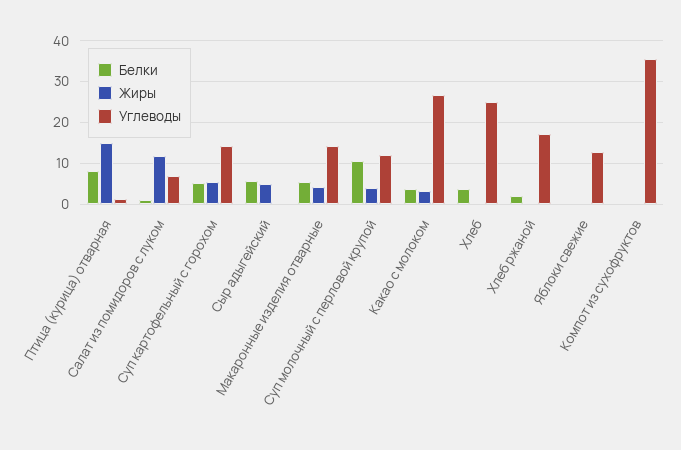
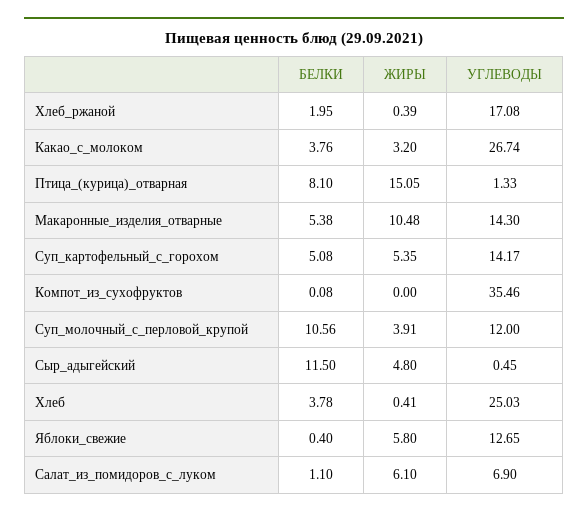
  {
    "Белки": {
      "Птица (курица) отварная": 8.1,
      "Салат из помидоров с луком": 1.1,
      "Суп картофельный с горохом": 5.08,
-     "Сыр адыгейский": 6,
+     "Сыр адыгейский": 11.5,
      "Макаронные изделия отварные": 5.38,
      "Суп молочный с перловой крупой": 10.56,
      "Какао с молоком": 3.76,
      "Хлеб": 3.78,
      "Хлеб ржаной": 1.95,
      "Яблоки свежие": 0.4,
      "Компот из сухофруктов": 0.08
    },
    "Жиры": {
      "Птица (курица) отварная": 15.05,
-     "Салат из помидоров с луком": 12,
+     "Салат из помидоров с луком": 6.1,
      "Суп картофельный с горохом": 5.35,
      "Сыр адыгейский": 4.8,
-     "Макаронные изделия отварные": 4,
+     "Макаронные изделия отварные": 10.48,
      "Суп молочный с перловой крупой": 3.91,
      "Какао с молоком": 3.2,
      "Хлеб": 0.41,
      "Хлеб ржаной": 0.39,
-     "Яблоки свежие": 0,
+     "Яблоки свежие": 5.8,
      "Компот из сухофруктов": 0
    },
    "Углеводы": {
      "Птица (курица) отварная": 1.33,
      "Салат из помидоров с луком": 6.9,
      "Суп картофельный с горохом": 14.17,
      "Сыр адыгейский": 0.45,
      "Макаронные изделия отварные": 14.3,
      "Суп молочный с перловой крупой": 12,
      "Какао с молоком": 26.74,
      "Хлеб": 25.03,
      "Хлеб ржаной": 17.08,
      "Яблоки свежие": 12.65,
      "Компот из сухофруктов": 35.46
    }
  }

